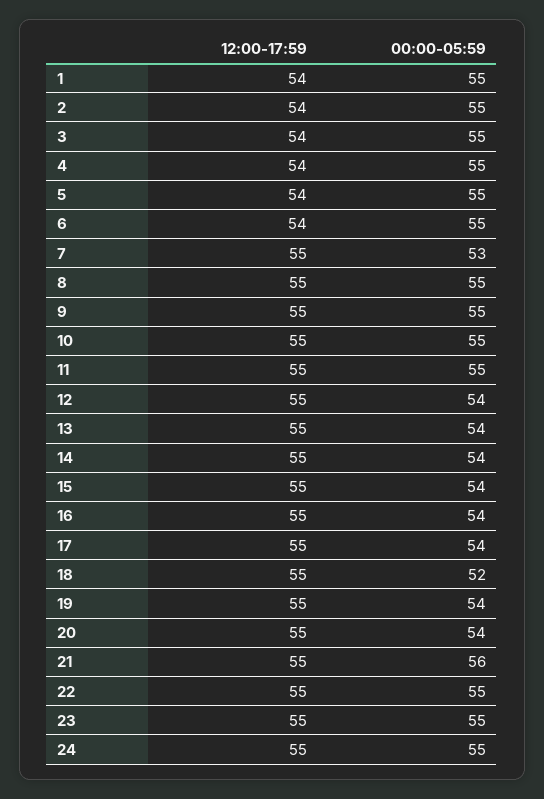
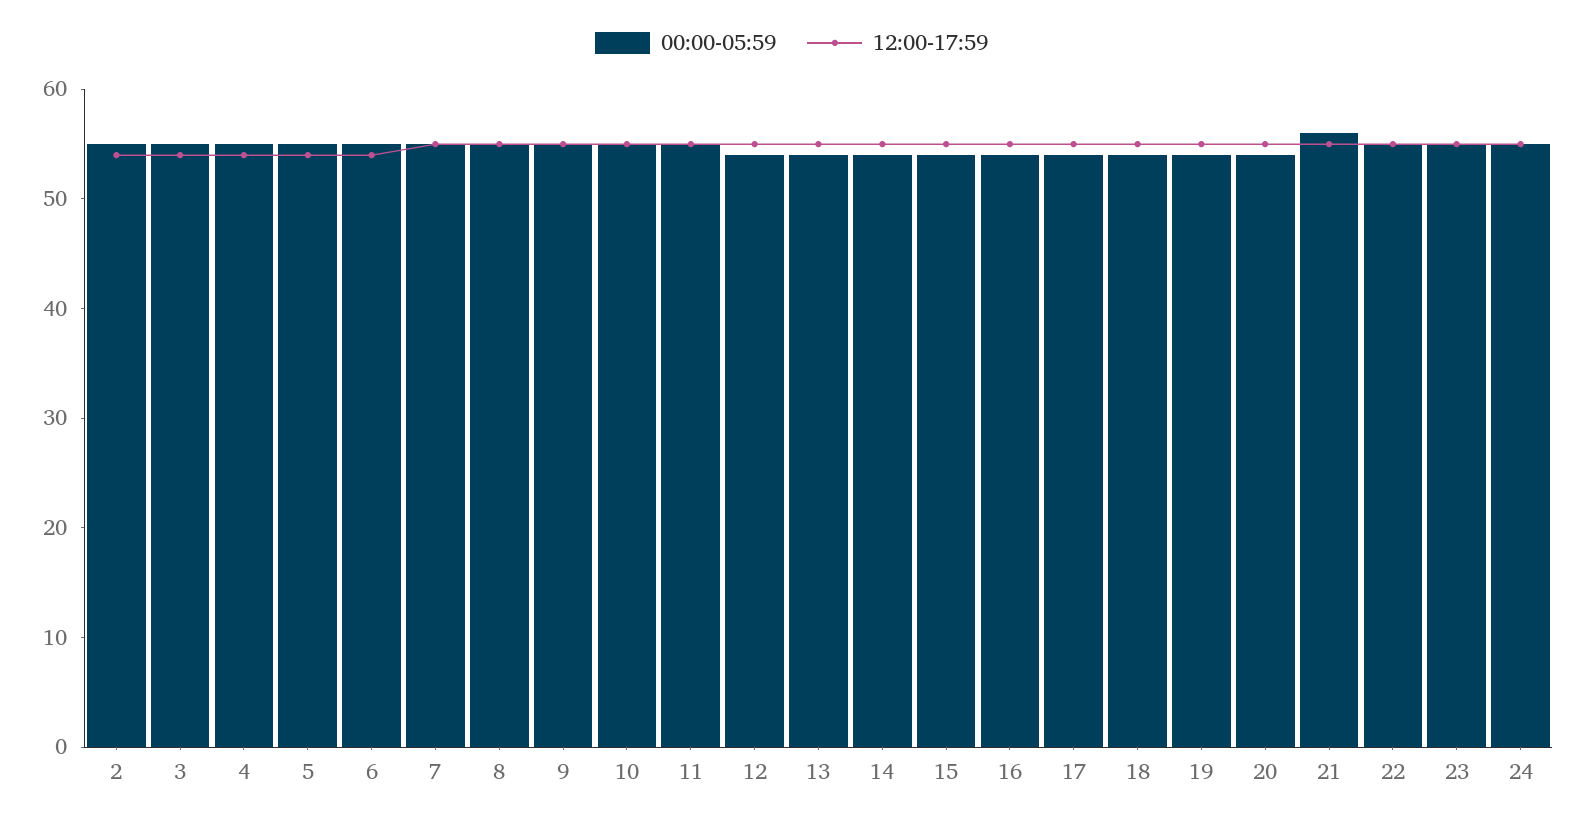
  {
    "12:00-17:59": {
-     "1": 54,
      "2": 54,
      "3": 54,
      "4": 54,
      "5": 54,
      "6": 54,
      "7": 55,
      "8": 55,
      "9": 55,
      "10": 55,
      "11": 55,
      "12": 55,
      "13": 55,
      "14": 55,
      "15": 55,
      "16": 55,
      "17": 55,
      "18": 55,
      "19": 55,
      "20": 55,
      "21": 55,
      "22": 55,
      "23": 55,
      "24": 55
    },
    "00:00-05:59": {
-     "1": 55,
      "2": 55,
      "3": 55,
      "4": 55,
      "5": 55,
      "6": 55,
-     "7": 53,
+     "7": 55,
      "8": 55,
      "9": 55,
      "10": 55,
      "11": 55,
      "12": 54,
      "13": 54,
      "14": 54,
      "15": 54,
      "16": 54,
      "17": 54,
-     "18": 52,
+     "18": 54,
      "19": 54,
      "20": 54,
      "21": 56,
      "22": 55,
      "23": 55,
      "24": 55
    }
  }

